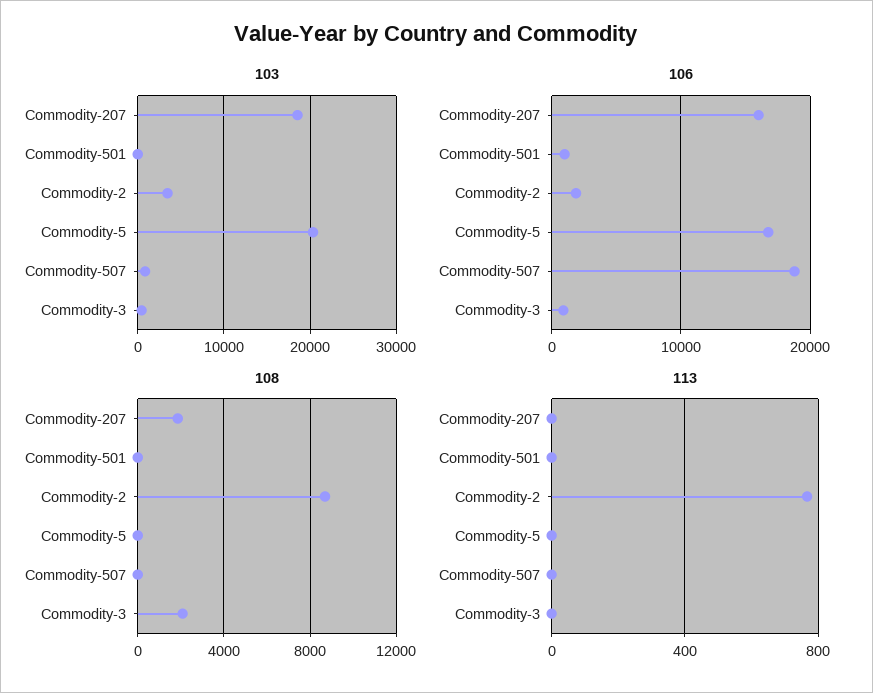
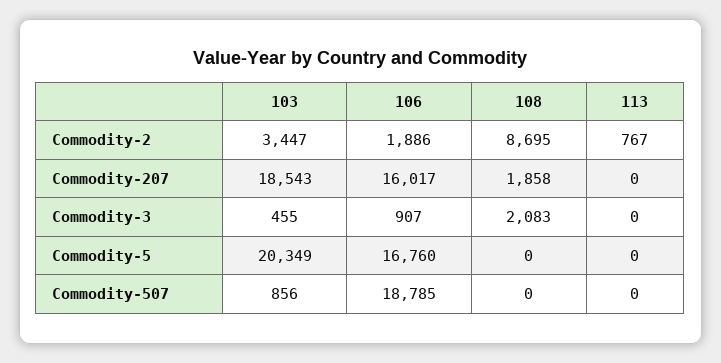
  {
    "103": {
      "Commodity-207": 18543,
-     "Commodity-501": 0,
      "Commodity-2": 3447,
      "Commodity-5": 20349,
      "Commodity-507": 856,
      "Commodity-3": 455
    },
    "106": {
      "Commodity-207": 16017,
-     "Commodity-501": 1000,
      "Commodity-2": 1886,
      "Commodity-5": 16760,
      "Commodity-507": 18785,
      "Commodity-3": 907
    },
    "108": {
      "Commodity-207": 1858,
-     "Commodity-501": 0,
      "Commodity-2": 8695,
      "Commodity-5": 0,
      "Commodity-507": 0,
      "Commodity-3": 2083
    },
    "113": {
      "Commodity-207": 0,
-     "Commodity-501": 0,
      "Commodity-2": 767,
      "Commodity-5": 0,
      "Commodity-507": 0,
      "Commodity-3": 0
    }
  }

